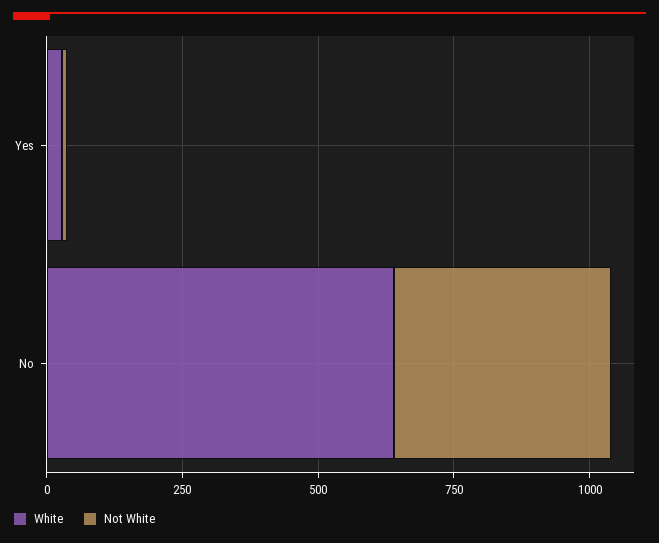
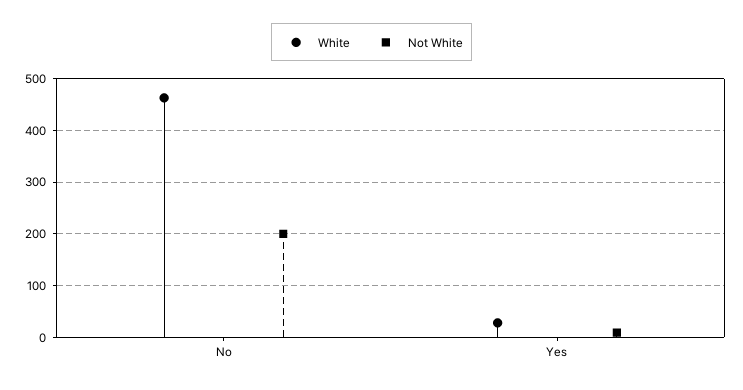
  {
    "White": {
      "Yes": 20,
-     "No": 650
+     "No": 460
    },
    "Not White": {
      "Yes": 0,
-     "No": 400
+     "No": 200
    }
  }

